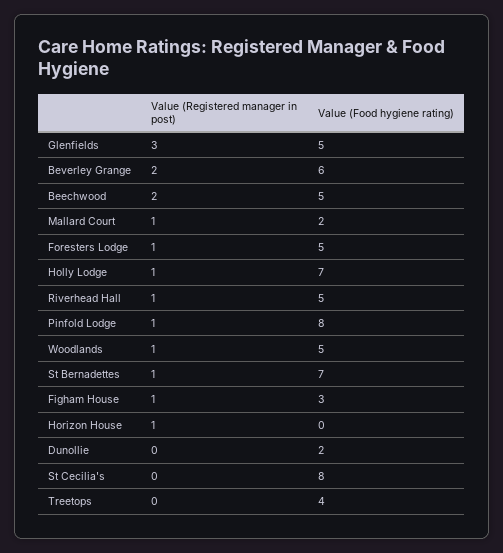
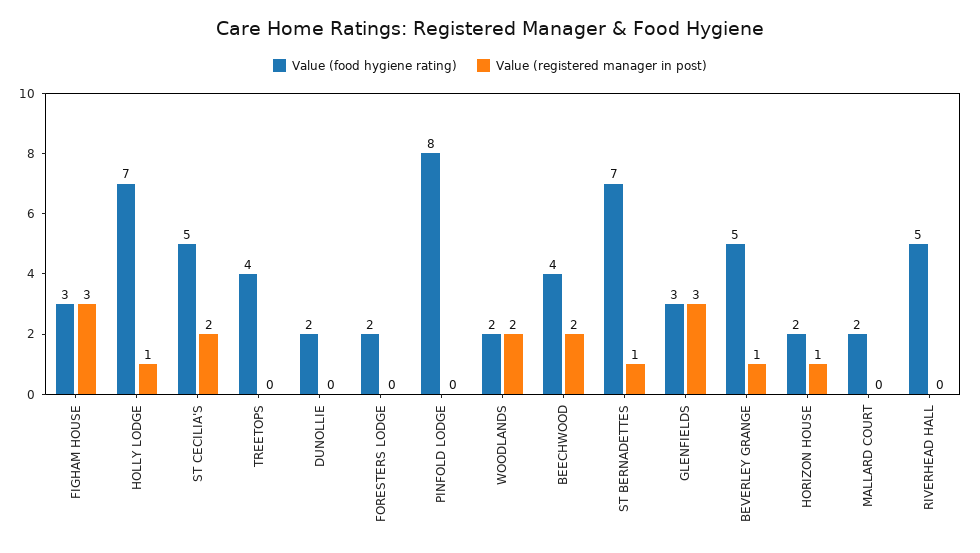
  {
    "Value (Registered manager in post)": {
      "Glenfields": 3,
-     "Beverley Grange": 2,
+     "Beverley Grange": 1,
      "Beechwood": 2,
-     "Mallard Court": 1,
+     "Mallard Court": 0,
-     "Foresters Lodge": 1,
+     "Foresters Lodge": 0,
      "Holly Lodge": 1,
-     "Riverhead Hall": 1,
+     "Riverhead Hall": 0,
-     "Pinfold Lodge": 1,
+     "Pinfold Lodge": 0,
-     "Woodlands": 1,
+     "Woodlands": 2,
      "St Bernadettes": 1,
-     "Figham House": 1,
+     "Figham House": 3,
      "Horizon House": 1,
      "Dunollie": 0,
-     "St Cecilia's": 0,
+     "St Cecilia's": 2,
      "Treetops": 0
    },
    "Value (Food hygiene rating)": {
-     "Glenfields": 5,
+     "Glenfields": 3,
-     "Beverley Grange": 6,
+     "Beverley Grange": 5,
-     "Beechwood": 5,
+     "Beechwood": 4,
      "Mallard Court": 2,
-     "Foresters Lodge": 5,
+     "Foresters Lodge": 2,
      "Holly Lodge": 7,
      "Riverhead Hall": 5,
      "Pinfold Lodge": 8,
-     "Woodlands": 5,
+     "Woodlands": 2,
      "St Bernadettes": 7,
      "Figham House": 3,
-     "Horizon House": 0,
+     "Horizon House": 2,
      "Dunollie": 2,
-     "St Cecilia's": 8,
+     "St Cecilia's": 5,
      "Treetops": 4
    }
  }

